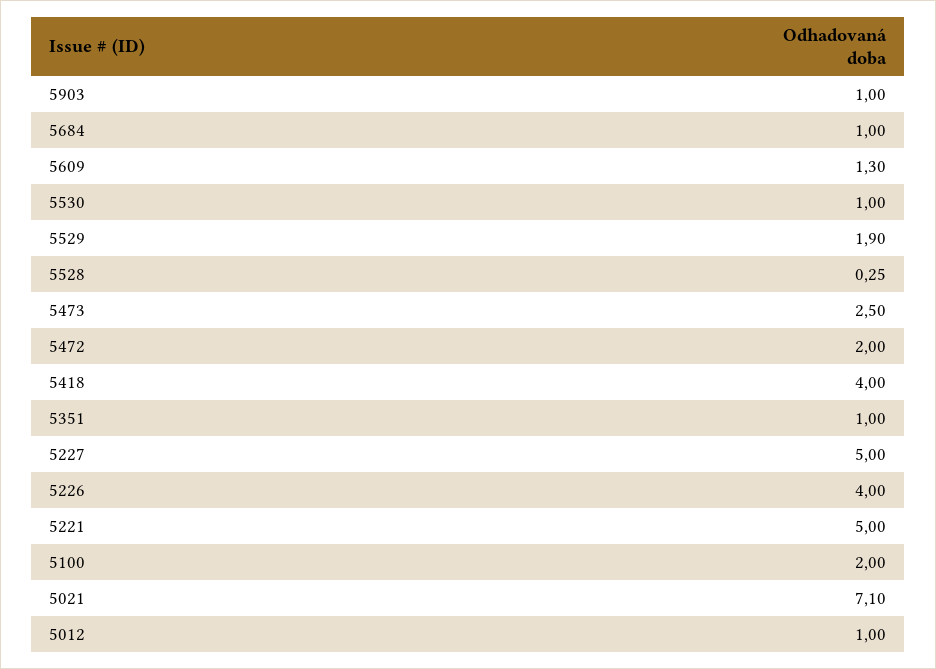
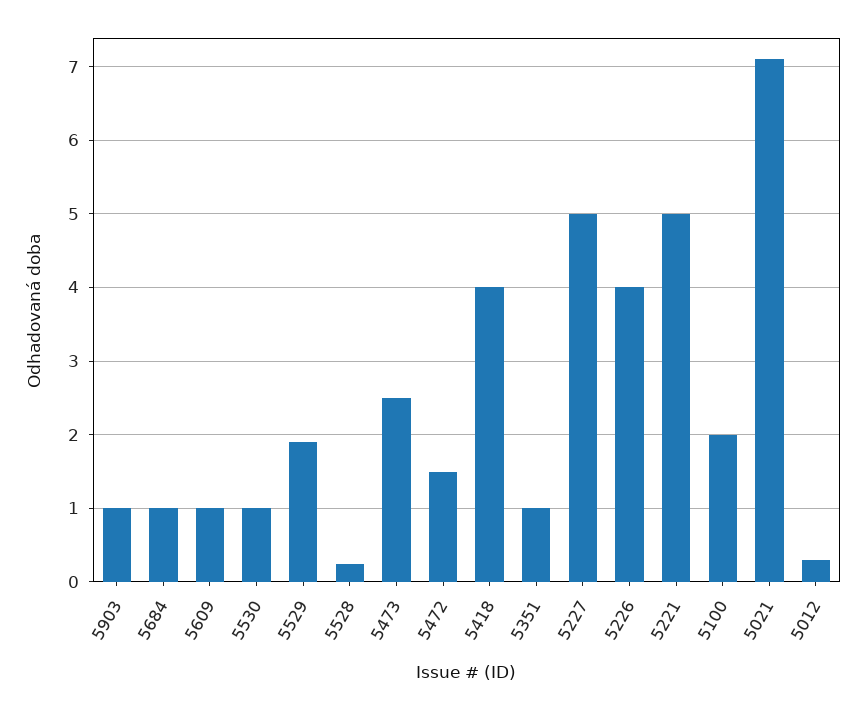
  {
    "5903": 1,
    "5684": 1,
-   "5609": 1.3,
+   "5609": 1,
    "5530": 1,
    "5529": 1.9,
    "5528": 0.25,
    "5473": 2.5,
-   "5472": 2,
+   "5472": 1.5,
    "5418": 4,
    "5351": 1,
    "5227": 5,
    "5226": 4,
    "5221": 5,
    "5100": 2,
    "5021": 7.1,
-   "5012": 1
+   "5012": 0.3
  }

